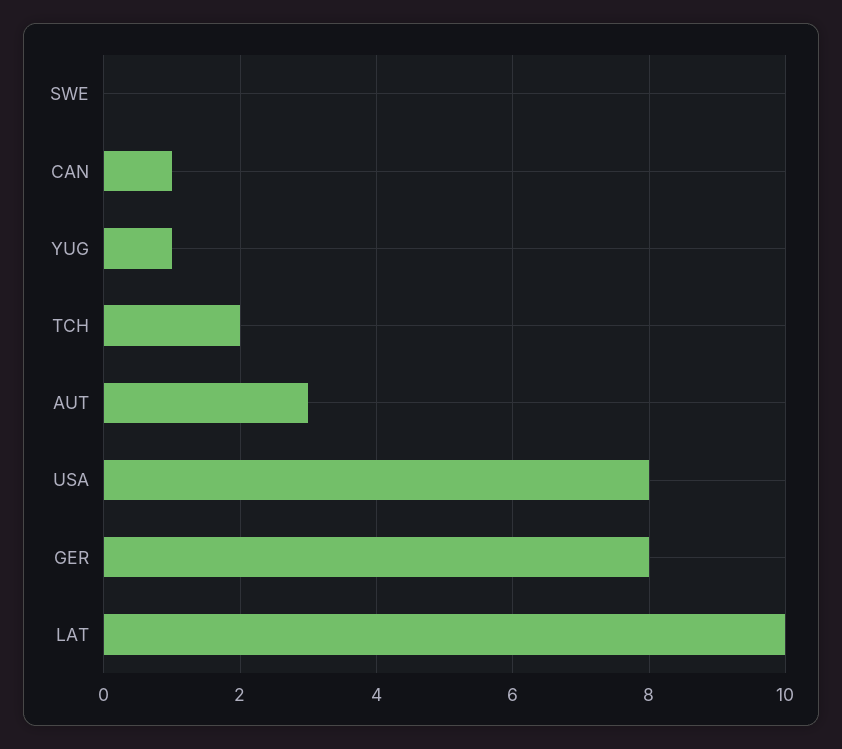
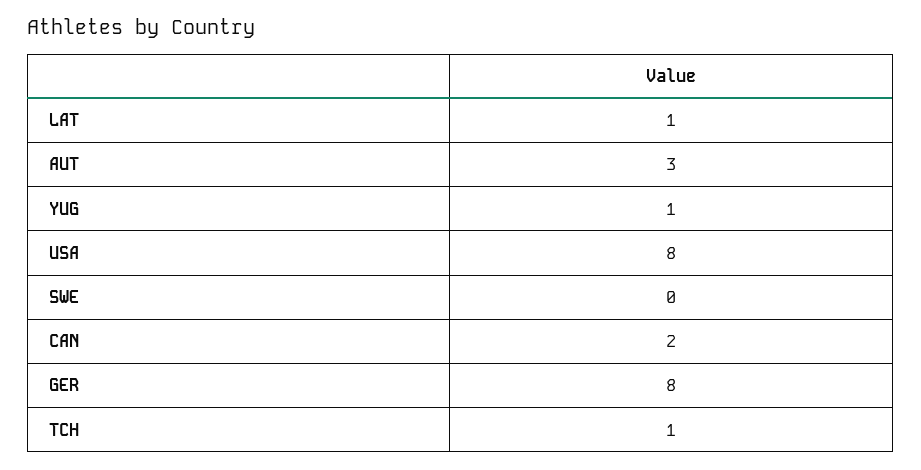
  {
    "SWE": 0,
-   "CAN": 1,
+   "CAN": 2,
    "YUG": 1,
-   "TCH": 2,
+   "TCH": 1,
    "AUT": 3,
    "USA": 8,
    "GER": 8,
-   "LAT": 10
+   "LAT": 1
  }

